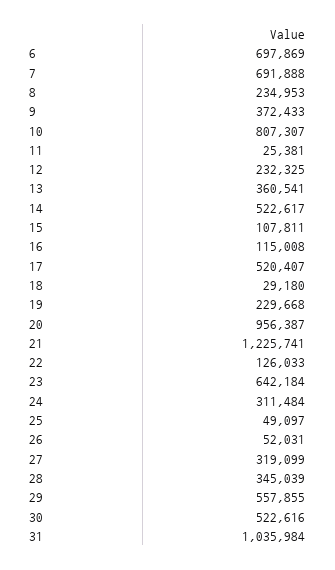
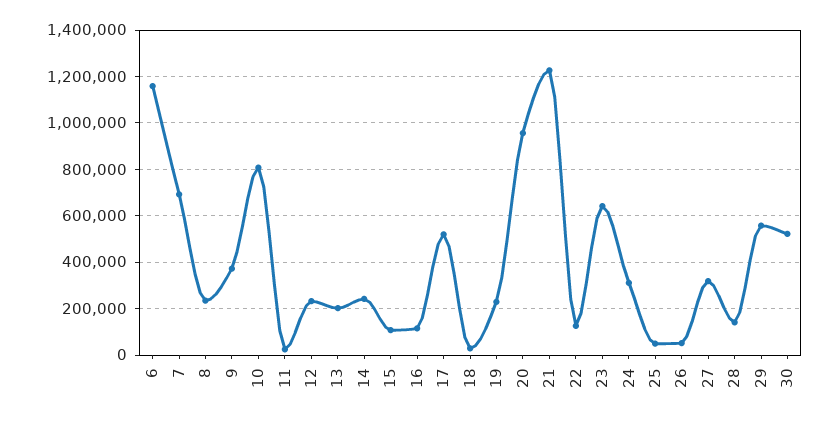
  {
-   "6": 697869,
+   "6": 1150000,
    "7": 691888,
    "8": 234953,
    "9": 372433,
    "10": 807307,
    "11": 25381,
    "12": 232325,
-   "13": 360541,
+   "13": 200000,
-   "14": 522617,
+   "14": 250000,
    "15": 107811,
    "16": 115008,
    "17": 520407,
    "18": 29180,
    "19": 229668,
    "20": 956387,
    "21": 1225741,
    "22": 126033,
    "23": 642184,
    "24": 311484,
    "25": 49097,
    "26": 52031,
    "27": 319099,
-   "28": 345039,
+   "28": 150000,
    "29": 557855,
-   "30": 522616,
+   "30": 522616
-   "31": 1035984
  }

